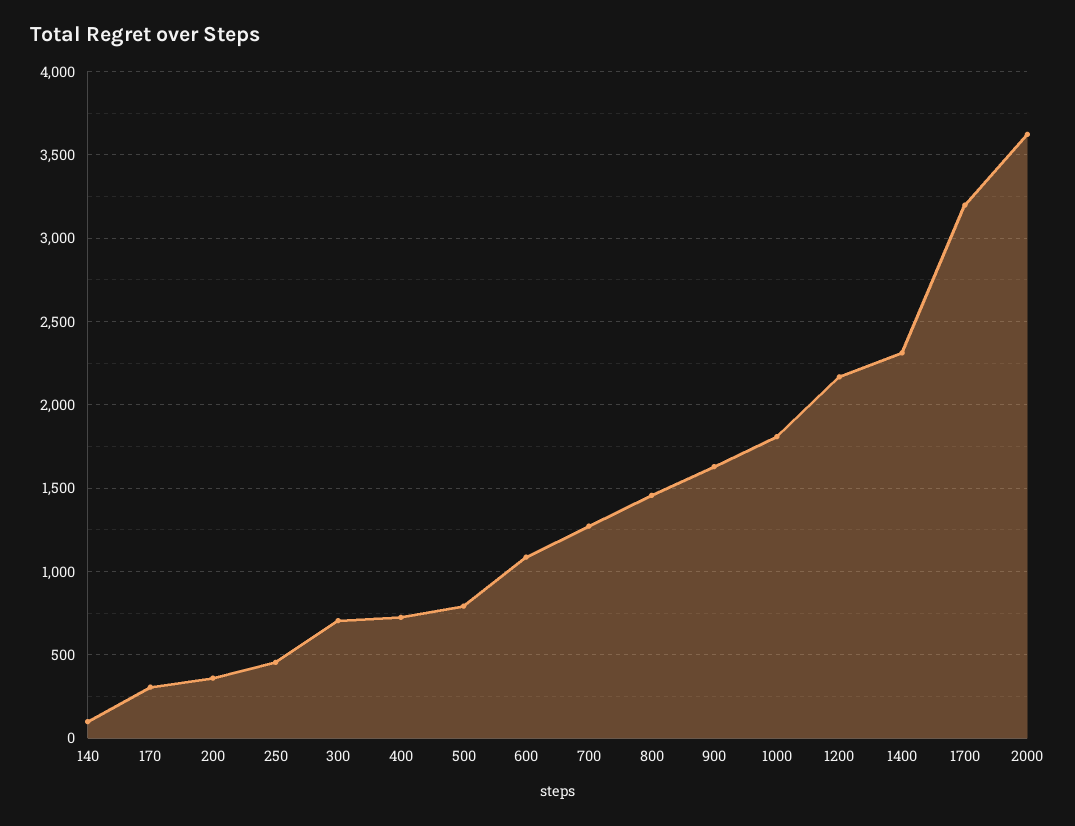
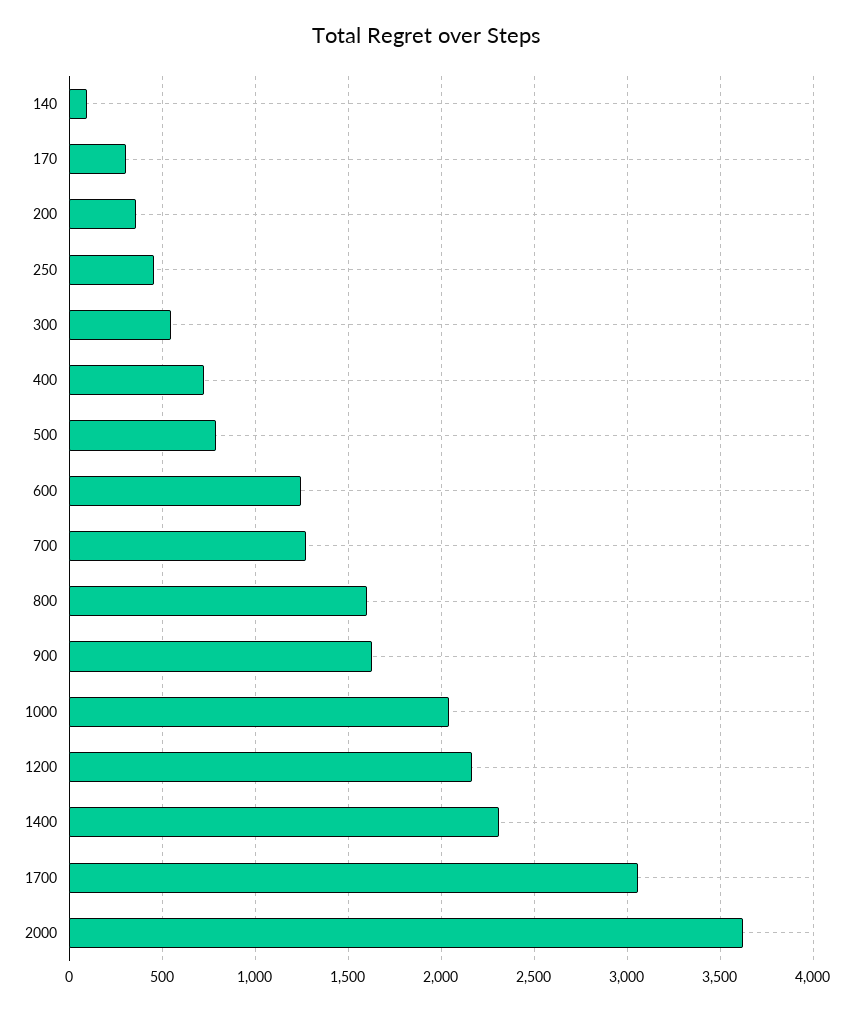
  {
    "140": 100,
    "170": 300,
    "200": 350,
    "250": 450,
-   "300": 700,
+   "300": 550,
    "400": 700,
    "500": 800,
-   "600": 1100,
+   "600": 1250,
    "700": 1250,
-   "800": 1450,
+   "800": 1600,
    "900": 1650,
-   "1000": 1800,
+   "1000": 2050,
    "1200": 2150,
    "1400": 2300,
-   "1700": 3200,
+   "1700": 3050,
    "2000": 3600
  }

